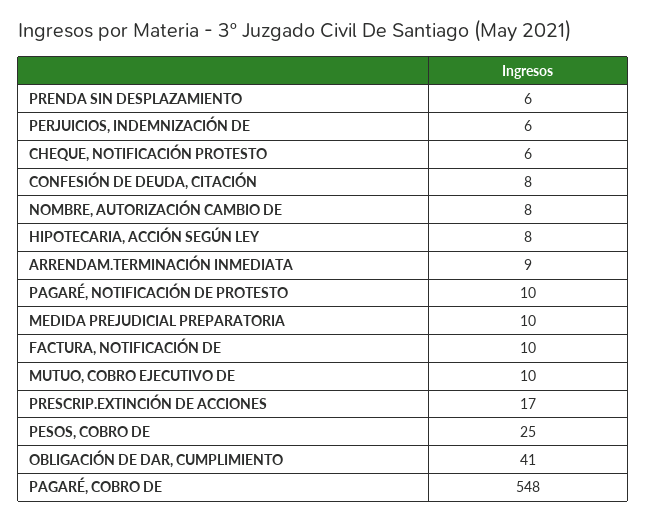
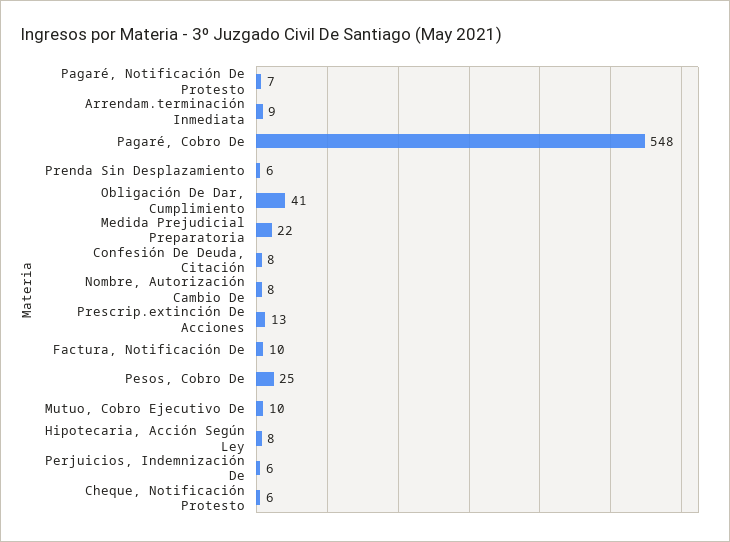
  {
    "PRENDA SIN DESPLAZAMIENTO": 6,
    "PERJUICIOS, INDEMNIZACIÓN DE": 6,
    "CHEQUE, NOTIFICACIÓN PROTESTO": 6,
    "CONFESIÓN DE DEUDA, CITACIÓN": 8,
    "NOMBRE, AUTORIZACIÓN CAMBIO DE": 8,
    "HIPOTECARIA, ACCIÓN SEGÚN LEY": 8,
    "ARRENDAM.TERMINACIÓN INMEDIATA": 9,
-   "PAGARÉ, NOTIFICACIÓN DE PROTESTO": 10,
+   "PAGARÉ, NOTIFICACIÓN DE PROTESTO": 7,
-   "MEDIDA PREJUDICIAL PREPARATORIA": 10,
+   "MEDIDA PREJUDICIAL PREPARATORIA": 22,
    "FACTURA, NOTIFICACIÓN DE": 10,
    "MUTUO, COBRO EJECUTIVO DE": 10,
-   "PRESCRIP.EXTINCIÓN DE ACCIONES": 17,
+   "PRESCRIP.EXTINCIÓN DE ACCIONES": 13,
    "PESOS, COBRO DE": 25,
    "OBLIGACIÓN DE DAR, CUMPLIMIENTO": 41,
    "PAGARÉ, COBRO DE": 548
  }

